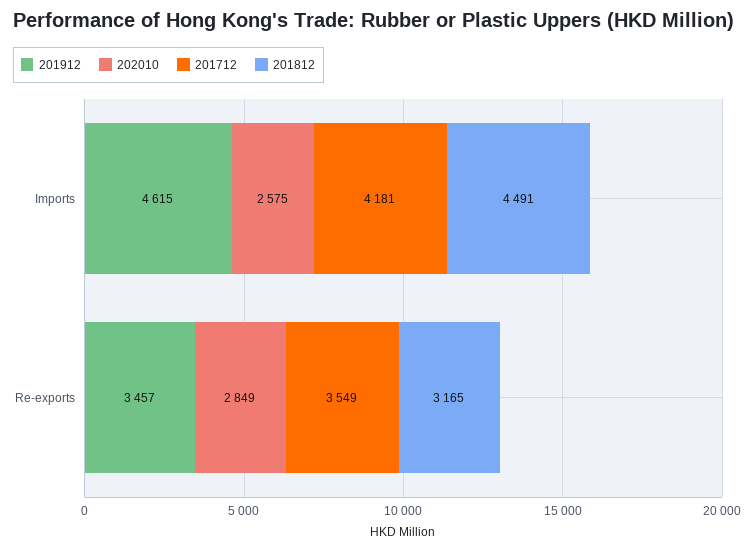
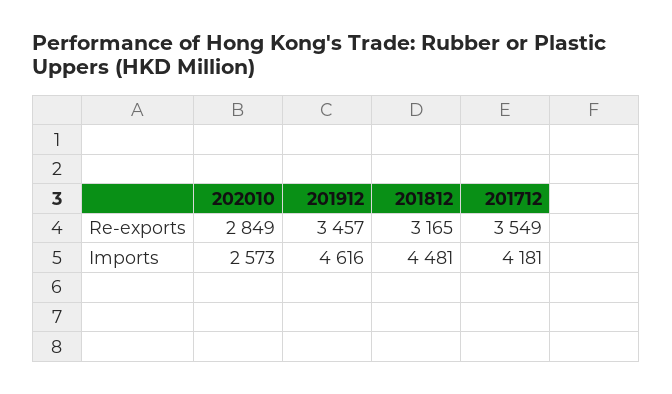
  {
    "201912": {
-     "Imports": 4615,
+     "Imports": 4616,
      "Re-exports": 3457
    },
    "202010": {
-     "Imports": 2575,
+     "Imports": 2573,
      "Re-exports": 2849
    },
    "201712": {
      "Imports": 4181,
      "Re-exports": 3549
    },
    "201812": {
-     "Imports": 4491,
+     "Imports": 4481,
      "Re-exports": 3165
    }
  }

